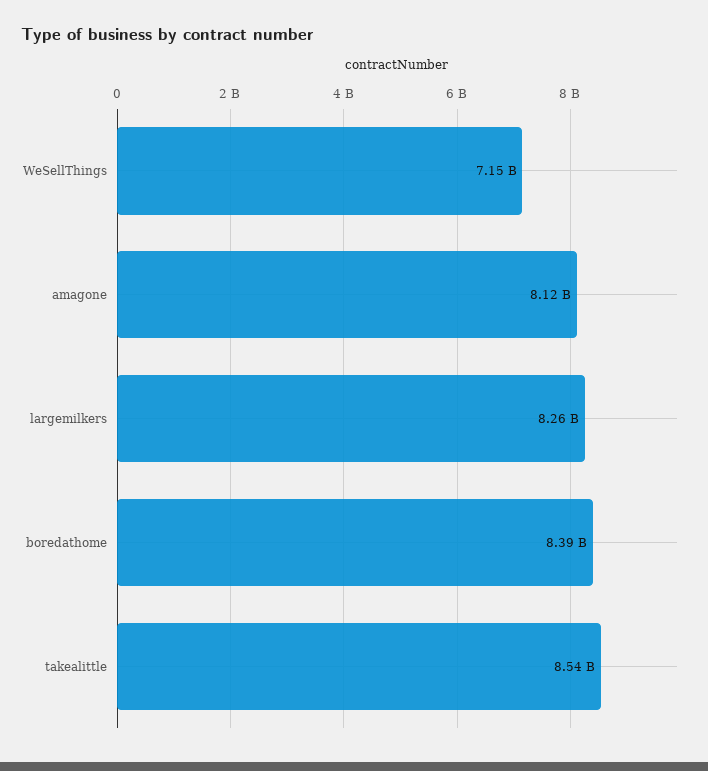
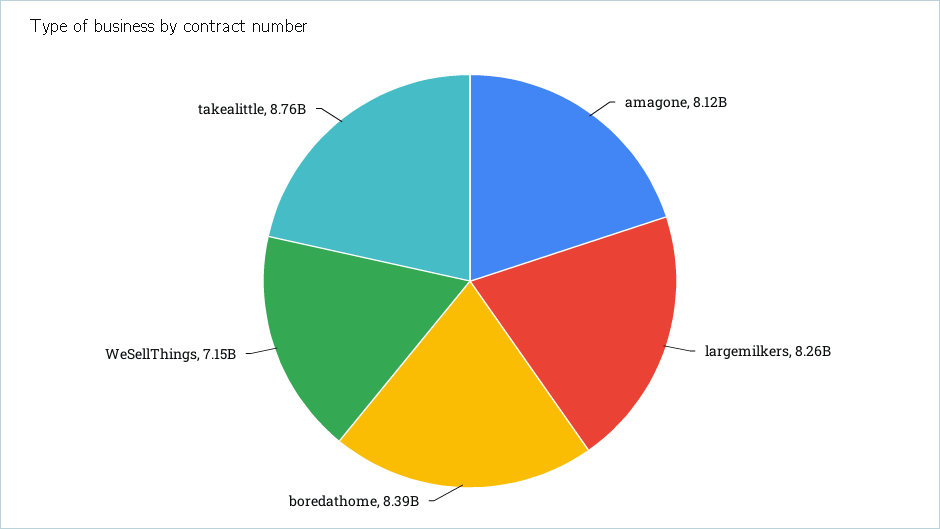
  {
    "WeSellThings": 7150000000,
    "amagone": 8120000000,
    "largemilkers": 8260000000,
    "boredathome": 8390000000,
-   "takealittle": 8540000000
+   "takealittle": 8760000000
  }

